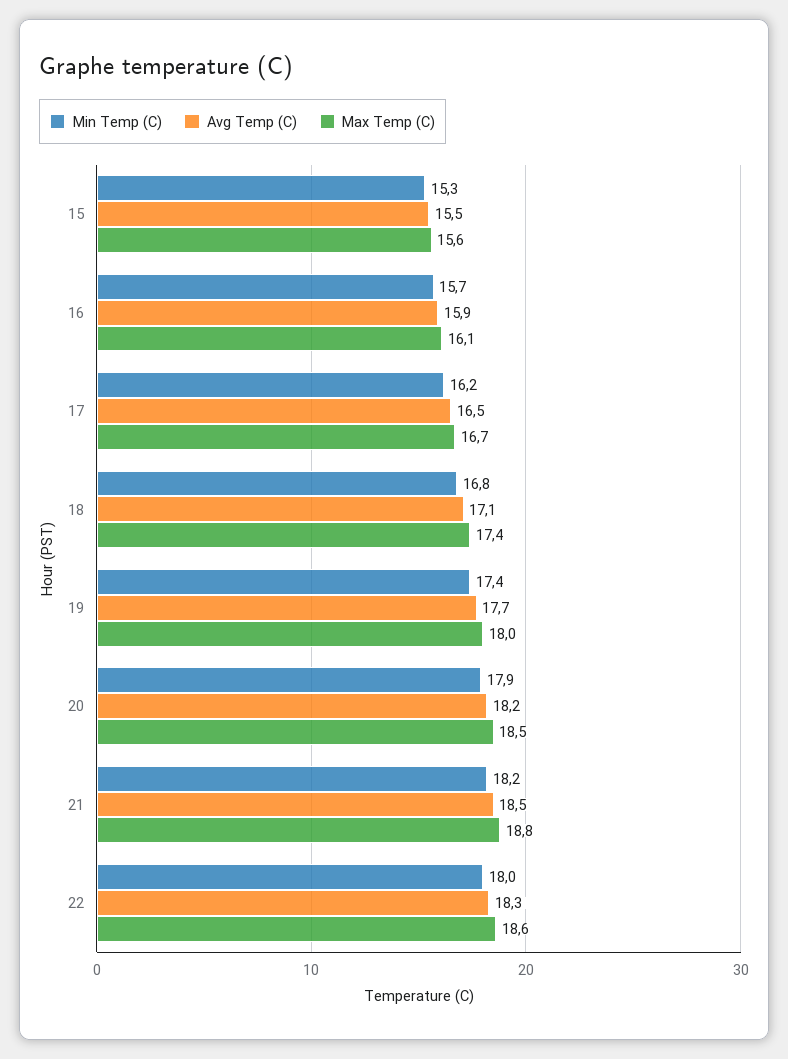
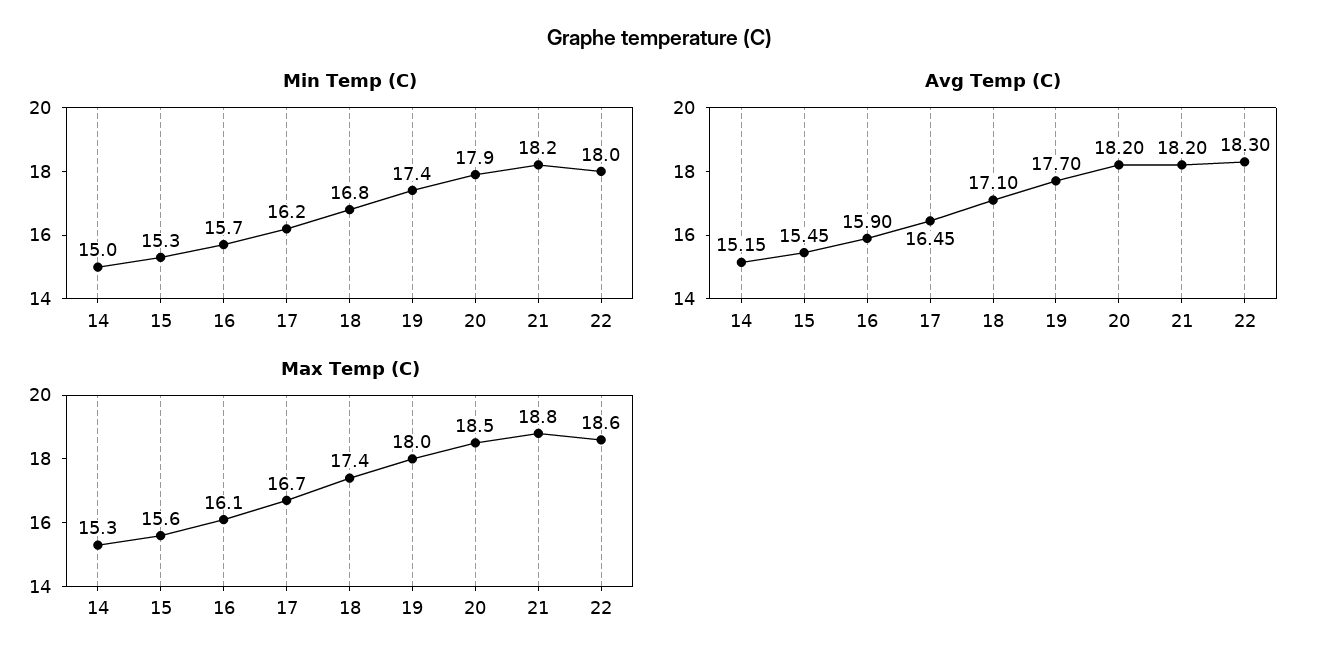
  {
    "Min Temp (C)": {
      "15": 15.3,
      "16": 15.7,
      "17": 16.2,
      "18": 16.8,
      "19": 17.4,
      "20": 17.9,
      "21": 18.2,
-     "22": 18
+     "22": 18,
+     "14": 15
    },
    "Avg Temp (C)": {
      "15": 15.45,
      "16": 15.9,
      "17": 16.45,
      "18": 17.1,
      "19": 17.7,
      "20": 18.2,
-     "21": 18.5,
+     "21": 18.2,
-     "22": 18.3
+     "22": 18.3,
+     "14": 15.15
    },
    "Max Temp (C)": {
      "15": 15.6,
      "16": 16.1,
      "17": 16.7,
      "18": 17.4,
      "19": 18,
      "20": 18.5,
      "21": 18.8,
-     "22": 18.6
+     "22": 18.6,
+     "14": 15.3
    }
  }

